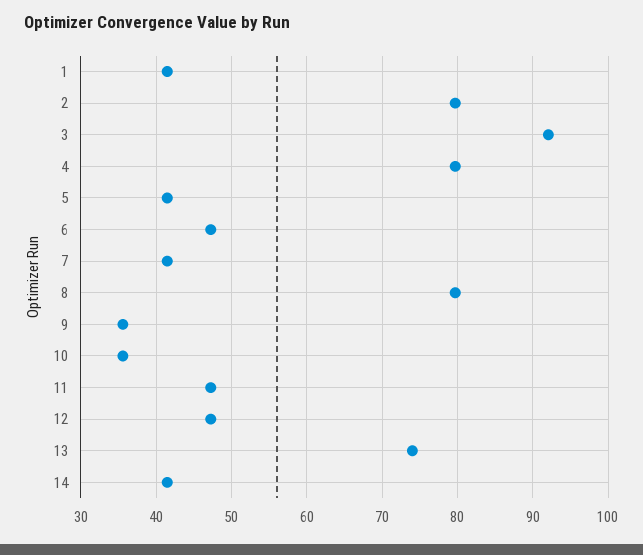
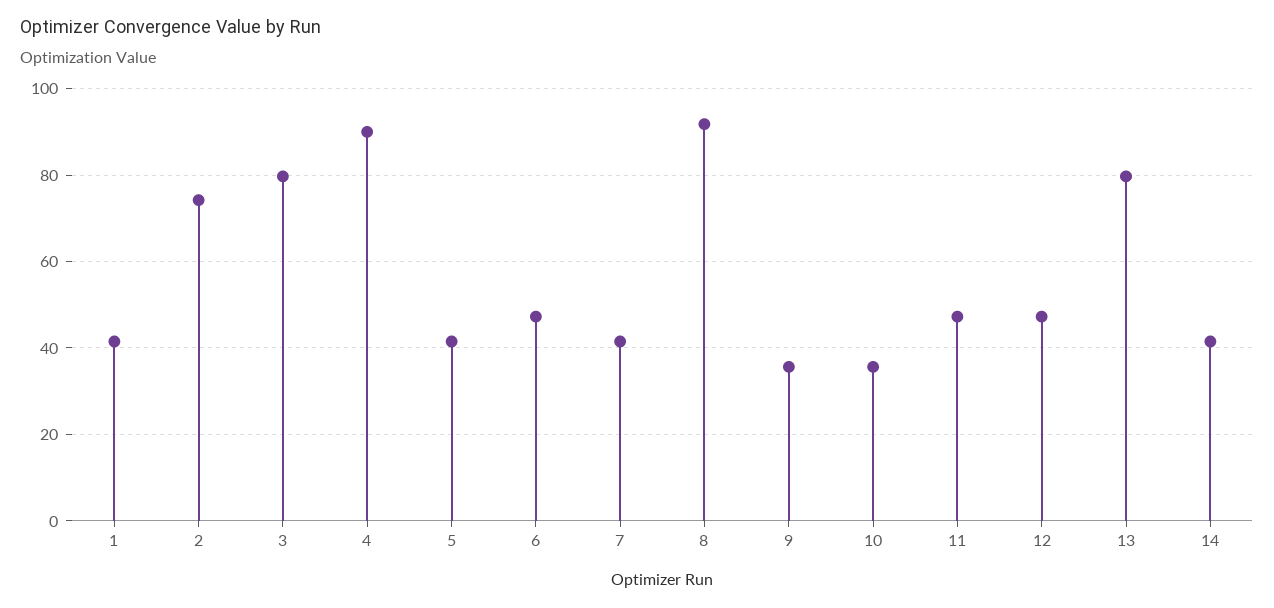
  {
    "1": 41,
-   "2": 80,
+   "2": 74,
-   "3": 92,
+   "3": 80,
-   "4": 80,
+   "4": 90,
    "5": 41,
    "6": 47,
    "7": 41,
-   "8": 80,
+   "8": 92,
    "9": 36,
    "10": 36,
    "11": 47,
    "12": 47,
-   "13": 74,
+   "13": 80,
    "14": 41
  }

